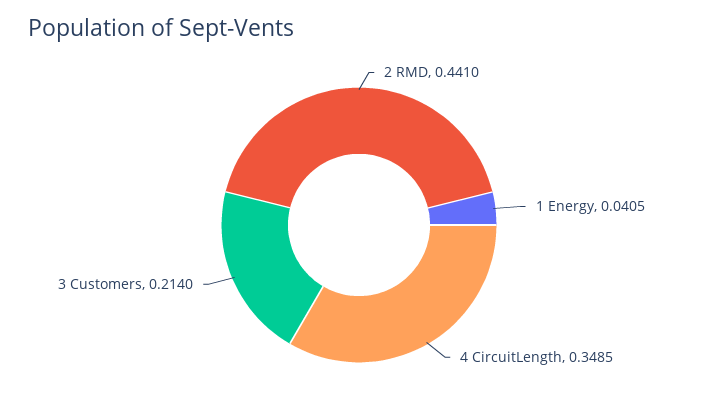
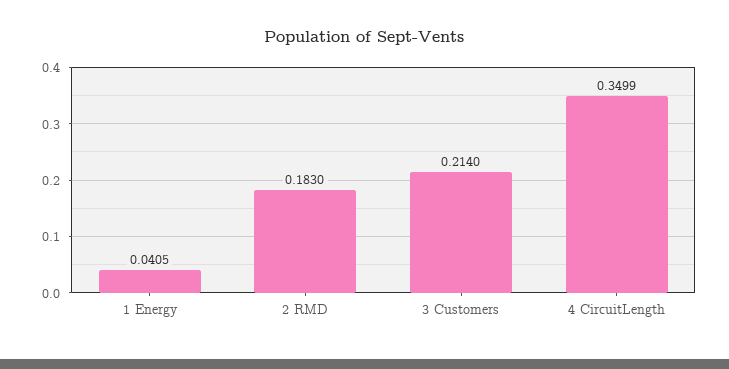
  {
-   "2 RMD": 0.441,
+   "2 RMD": 0.183,
    "1 Energy": 0.0405,
-   "4 CircuitLength": 0.3485,
+   "4 CircuitLength": 0.3499,
    "3 Customers": 0.214
  }

